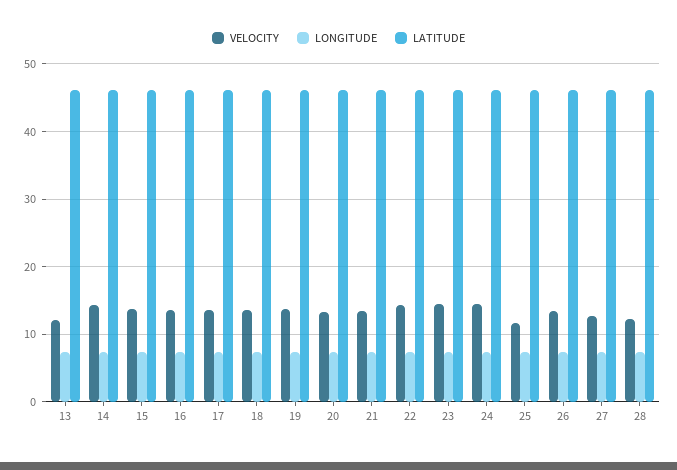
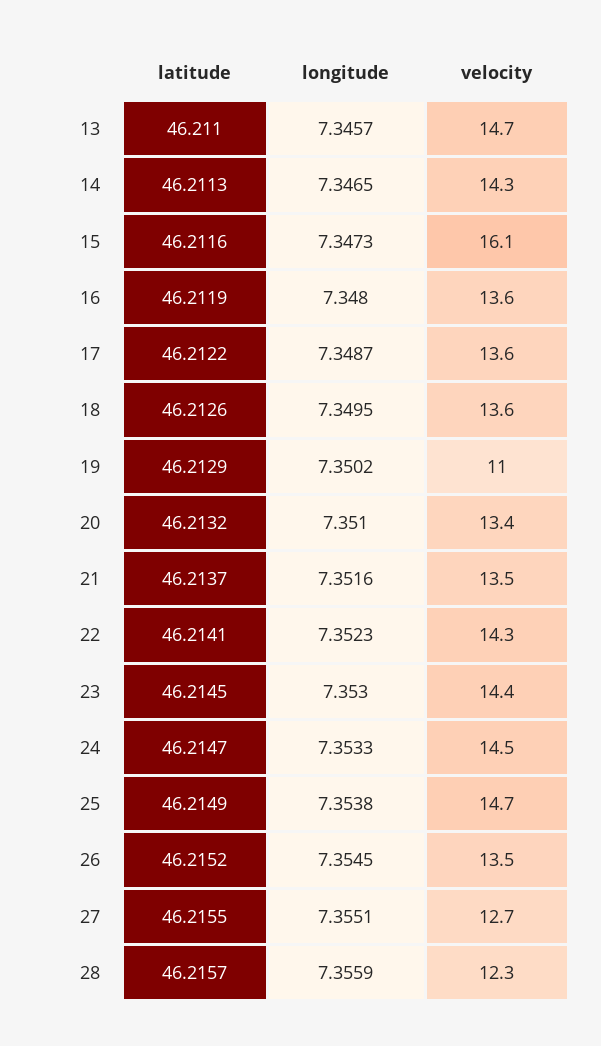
  {
    "VELOCITY": {
-     "13": 12,
+     "13": 14.7,
      "14": 14.3,
-     "15": 14,
+     "15": 16.1,
      "16": 13.6,
      "17": 13.6,
      "18": 13.6,
-     "19": 14,
+     "19": 11,
      "20": 13.4,
      "21": 13.5,
      "22": 14.3,
      "23": 14.4,
      "24": 14.5,
-     "25": 12,
+     "25": 14.7,
      "26": 13.5,
      "27": 12.7,
      "28": 12.3
    },
    "LONGITUDE": {
      "13": 7.3457,
      "14": 7.3465,
      "15": 7.3473,
      "16": 7.348,
      "17": 7.3487,
      "18": 7.3495,
      "19": 7.3502,
      "20": 7.351,
      "21": 7.3516,
      "22": 7.3523,
      "23": 7.353,
      "24": 7.3533,
      "25": 7.3538,
      "26": 7.3545,
      "27": 7.3551,
      "28": 7.3559
    },
    "LATITUDE": {
      "13": 46.211,
      "14": 46.2113,
      "15": 46.2116,
      "16": 46.2119,
      "17": 46.2122,
      "18": 46.2126,
      "19": 46.2129,
      "20": 46.2132,
      "21": 46.2137,
      "22": 46.2141,
      "23": 46.2145,
      "24": 46.2147,
      "25": 46.2149,
      "26": 46.2152,
      "27": 46.2155,
      "28": 46.2157
    }
  }

